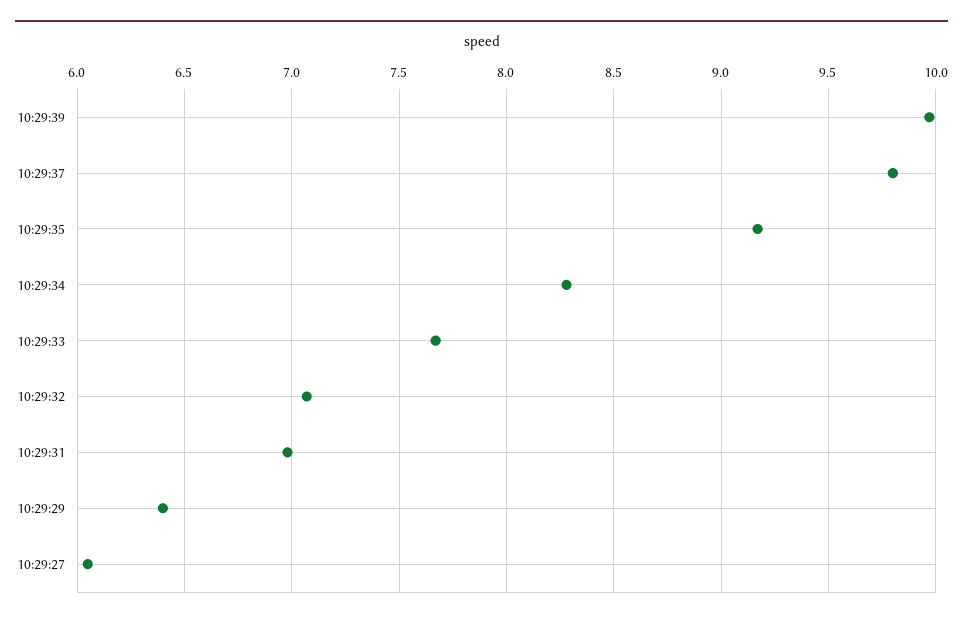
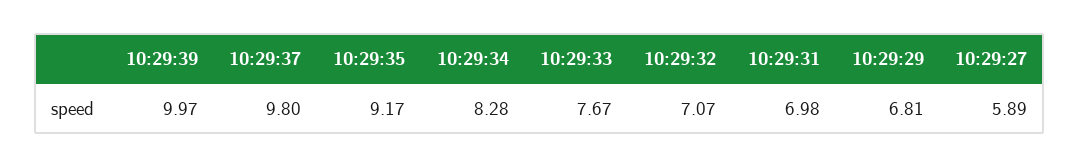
  {
    "10:29:39": 9.97,
    "10:29:37": 9.8,
    "10:29:35": 9.17,
    "10:29:34": 8.28,
    "10:29:33": 7.67,
    "10:29:32": 7.07,
    "10:29:31": 6.98,
-   "10:29:29": 6.4,
+   "10:29:29": 6.81,
-   "10:29:27": 6.05
+   "10:29:27": 5.89
  }

